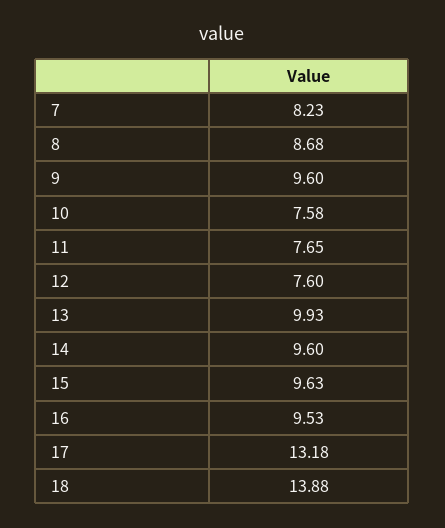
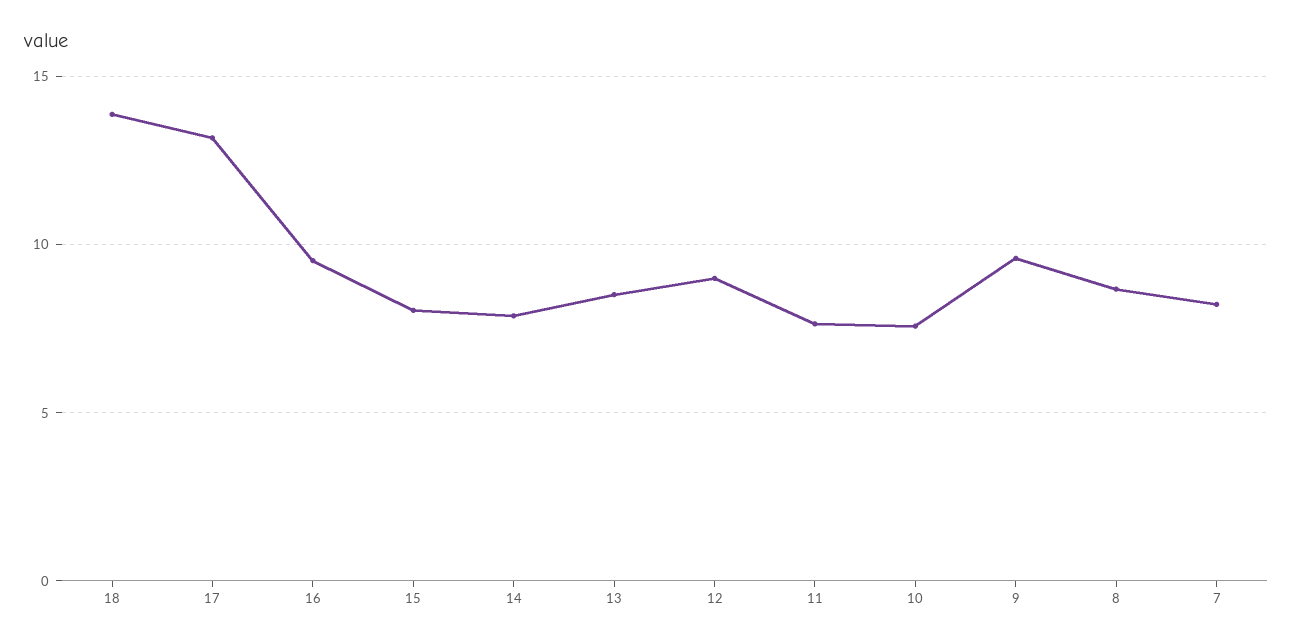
  {
    "7": 8.23,
    "8": 8.68,
    "9": 9.6,
    "10": 7.58,
    "11": 7.65,
-   "12": 7.6,
+   "12": 9,
-   "13": 9.93,
+   "13": 8.5,
-   "14": 9.6,
+   "14": 8,
-   "15": 9.63,
+   "15": 8,
    "16": 9.53,
    "17": 13.18,
    "18": 13.88
  }

